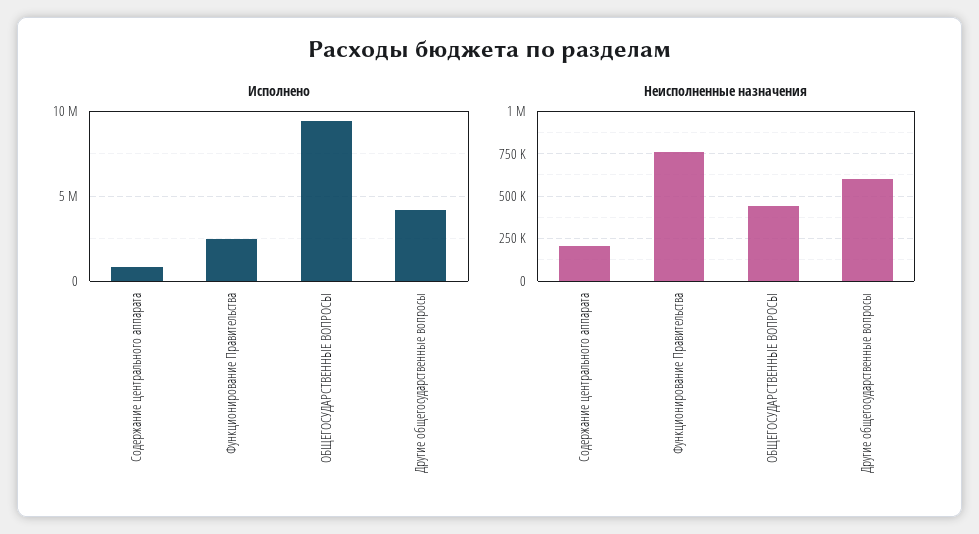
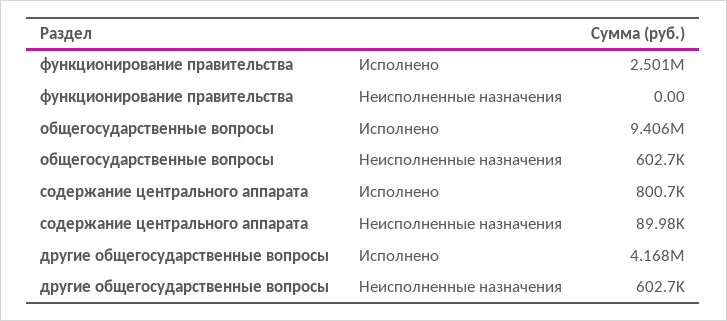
  {
    "Исполнено": {
      "Содержание центрального аппарата": 800700,
      "Функционирование Правительства": 2501000,
      "ОБЩЕГОСУДАРСТВЕННЫЕ ВОПРОСЫ": 9406000,
      "Другие общегосударственные вопросы": 4168000
    },
    "Неисполненные назначения": {
-     "Содержание центрального аппарата": 200000,
+     "Содержание центрального аппарата": 89980,
-     "Функционирование Правительства": 750000,
+     "Функционирование Правительства": 0,
-     "ОБЩЕГОСУДАРСТВЕННЫЕ ВОПРОСЫ": 450000,
+     "ОБЩЕГОСУДАРСТВЕННЫЕ ВОПРОСЫ": 602700,
      "Другие общегосударственные вопросы": 602700
    }
  }

